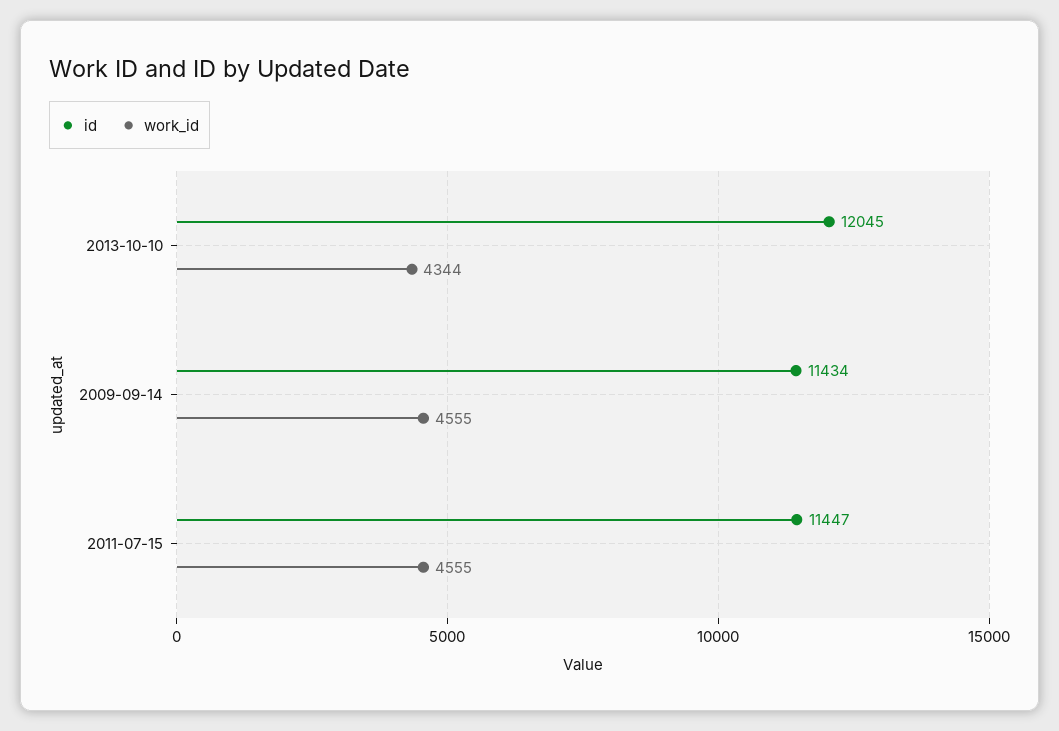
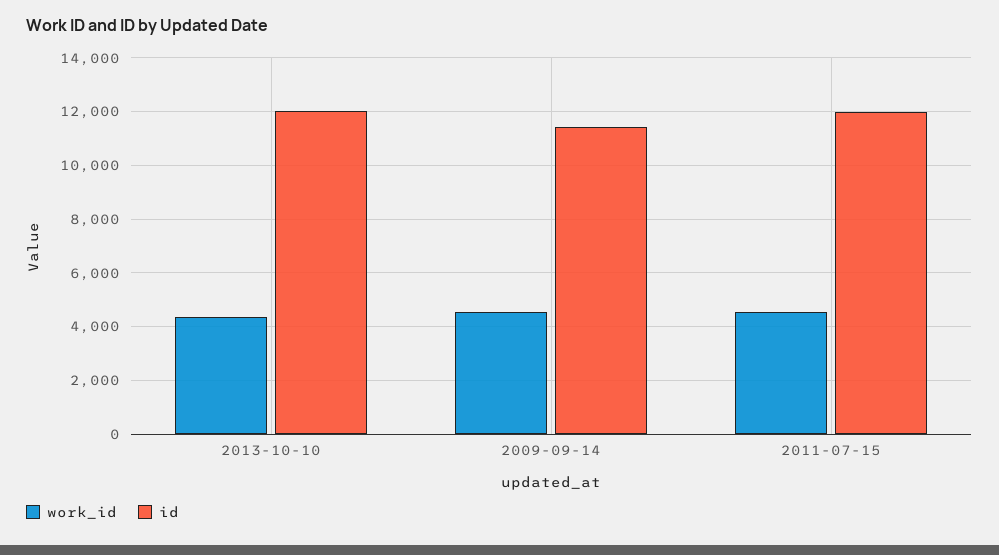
  {
    "id": {
      "2013-10-10": 12045,
      "2009-09-14": 11434,
-     "2011-07-15": 11447
+     "2011-07-15": 12000
    },
    "work_id": {
      "2013-10-10": 4344,
      "2009-09-14": 4555,
      "2011-07-15": 4555
    }
  }

